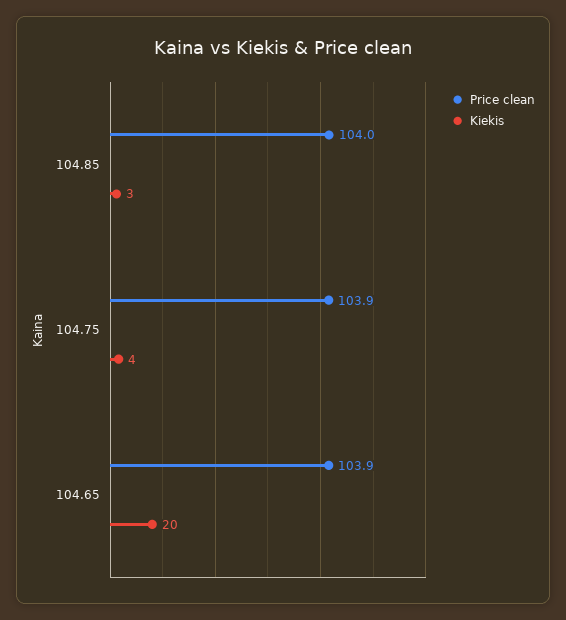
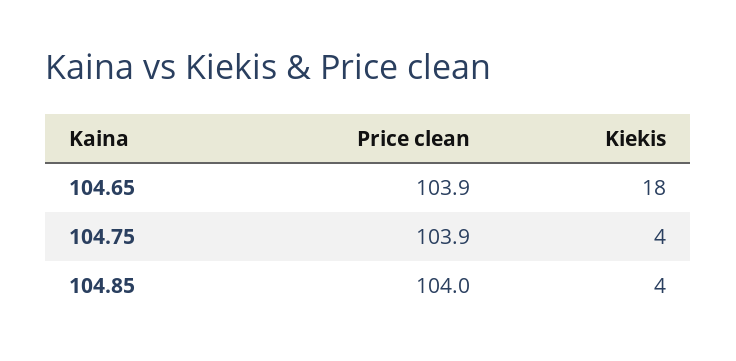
  {
    "Price clean": {
      "104.85": 104,
      "104.75": 103.9,
      "104.65": 103.9
    },
    "Kiekis": {
-     "104.85": 3,
+     "104.85": 4,
      "104.75": 4,
-     "104.65": 20
+     "104.65": 18
    }
  }

